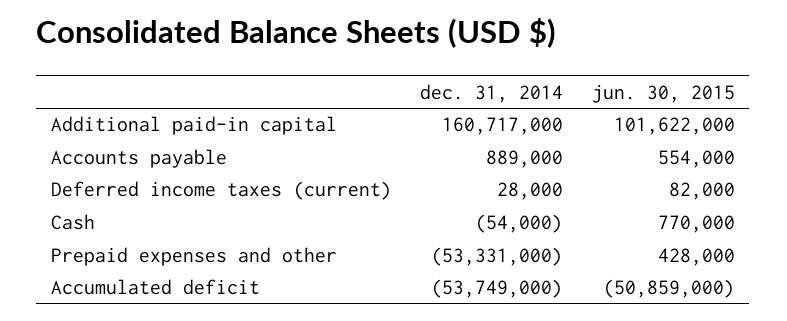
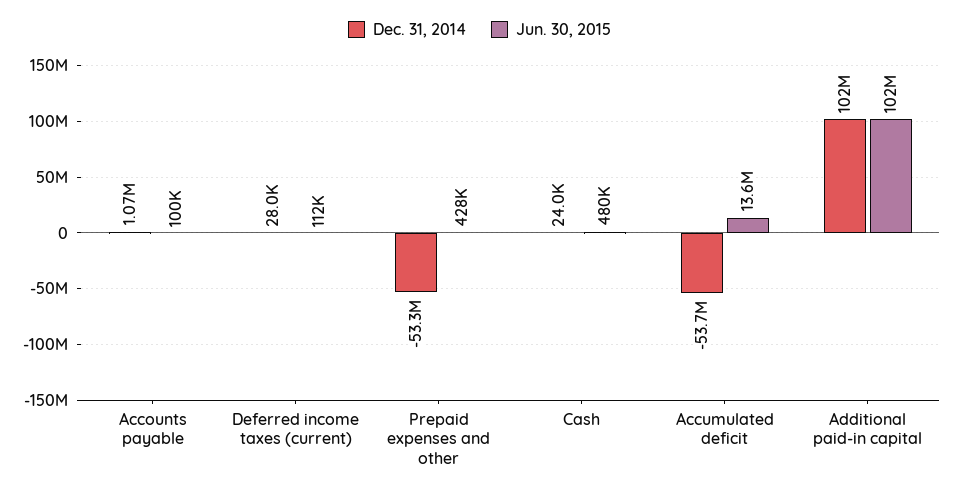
  {
    "dec. 31, 2014": {
-     "Additional paid-in capital": 160717000,
+     "Additional paid-in capital": 102000000,
-     "Accounts payable": 889000,
+     "Accounts payable": 1070000,
      "Deferred income taxes (current)": 28000,
-     "Cash": -54000,
+     "Cash": 24000,
      "Prepaid expenses and other": -53331000,
      "Accumulated deficit": -53749000
    },
    "jun. 30, 2015": {
      "Additional paid-in capital": 101622000,
-     "Accounts payable": 554000,
+     "Accounts payable": 100000,
-     "Deferred income taxes (current)": 82000,
+     "Deferred income taxes (current)": 112000,
-     "Cash": 770000,
+     "Cash": 480000,
      "Prepaid expenses and other": 428000,
-     "Accumulated deficit": -50859000
+     "Accumulated deficit": 13600000
    }
  }

